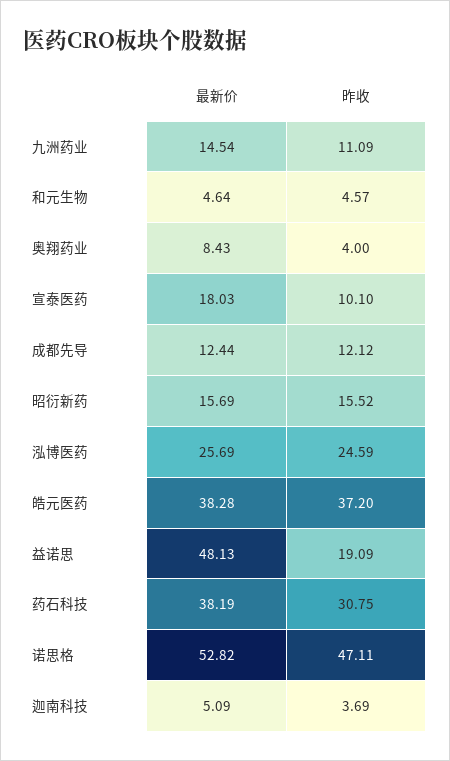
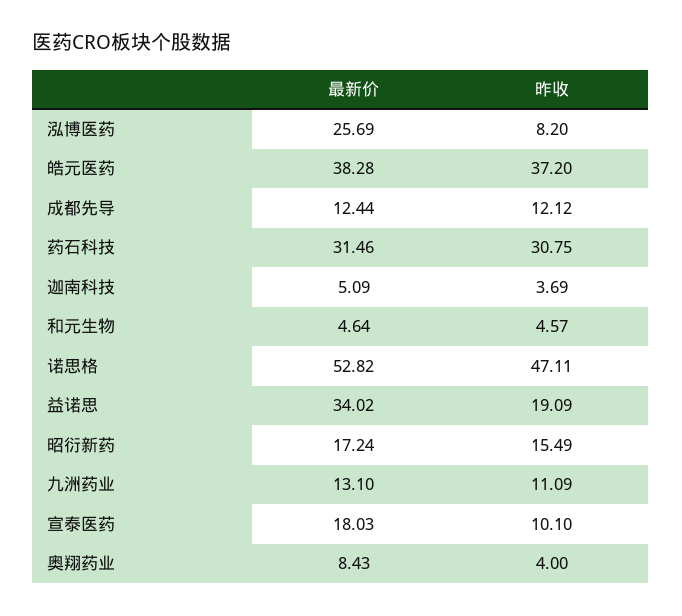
  {
    "最新价": {
-     "九洲药业": 14.54,
+     "九洲药业": 13.1,
      "和元生物": 4.64,
      "奥翔药业": 8.43,
      "宣泰医药": 18.03,
      "成都先导": 12.44,
-     "昭衍新药": 15.69,
+     "昭衍新药": 17.24,
      "泓博医药": 25.69,
      "皓元医药": 38.28,
-     "益诺思": 48.13,
+     "益诺思": 34.02,
-     "药石科技": 38.19,
+     "药石科技": 31.46,
      "诺思格": 52.82,
      "迦南科技": 5.09
    },
    "昨收": {
      "九洲药业": 11.09,
      "和元生物": 4.57,
      "奥翔药业": 4,
      "宣泰医药": 10.1,
      "成都先导": 12.12,
-     "昭衍新药": 15.52,
+     "昭衍新药": 15.49,
-     "泓博医药": 24.59,
+     "泓博医药": 8.2,
      "皓元医药": 37.2,
      "益诺思": 19.09,
      "药石科技": 30.75,
      "诺思格": 47.11,
      "迦南科技": 3.69
    }
  }

